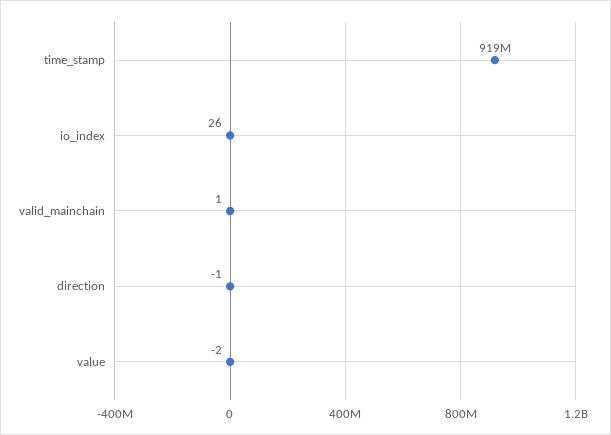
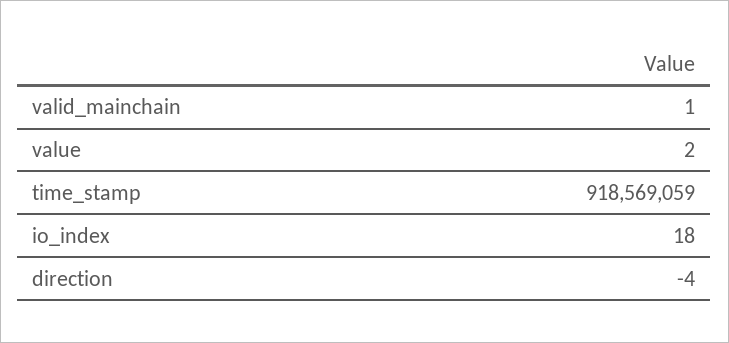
  {
    "time_stamp": 918569059,
-   "io_index": 26,
+   "io_index": 18,
    "valid_mainchain": 1,
-   "direction": -1,
+   "direction": -4,
-   "value": -2
+   "value": 2
  }

